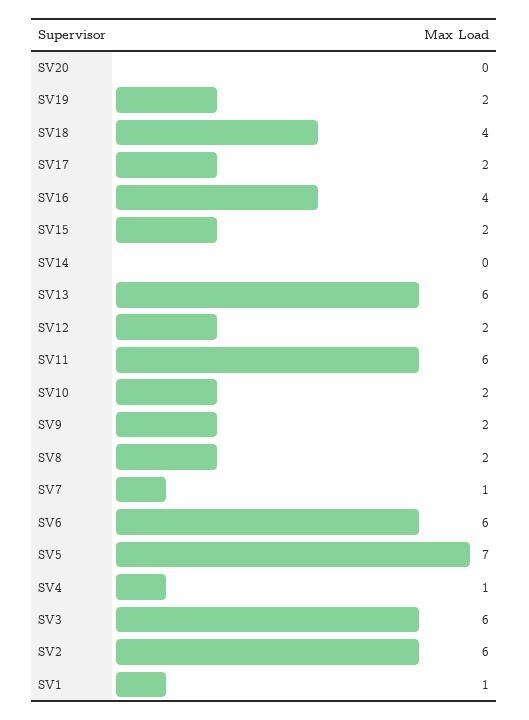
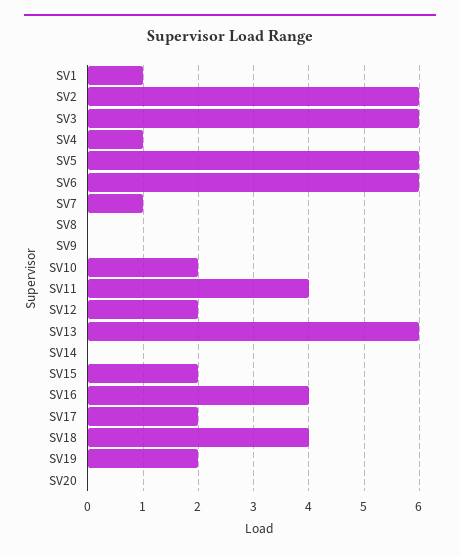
  {
    "SV20": 0,
    "SV19": 2,
    "SV18": 4,
    "SV17": 2,
    "SV16": 4,
    "SV15": 2,
    "SV14": 0,
    "SV13": 6,
    "SV12": 2,
-   "SV11": 6,
+   "SV11": 4,
    "SV10": 2,
-   "SV9": 2,
+   "SV9": 0,
-   "SV8": 2,
+   "SV8": 0,
    "SV7": 1,
    "SV6": 6,
-   "SV5": 7,
+   "SV5": 6,
    "SV4": 1,
    "SV3": 6,
    "SV2": 6,
    "SV1": 1
  }

